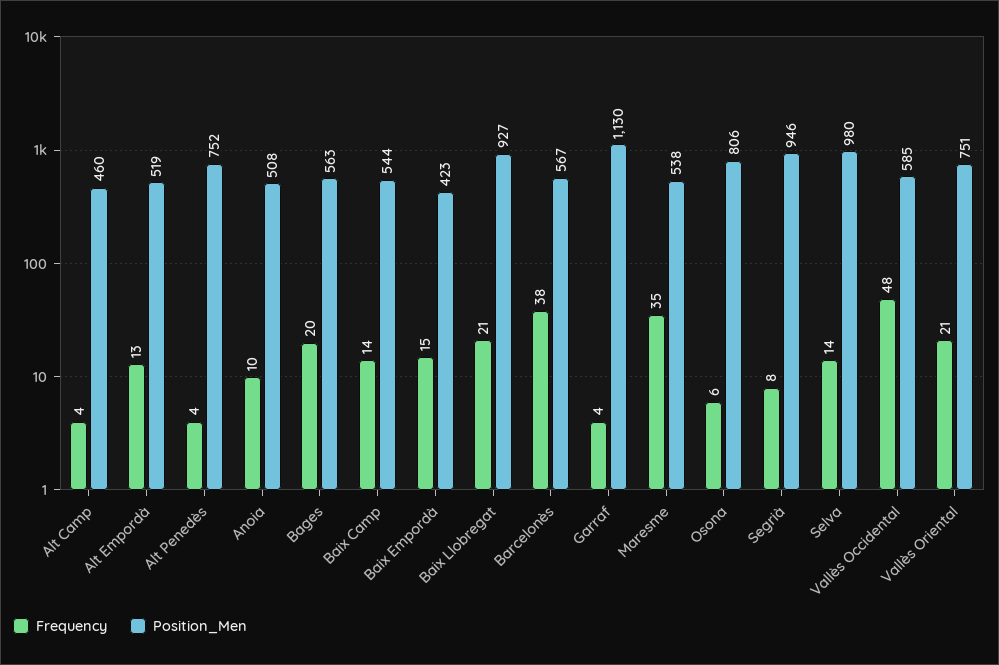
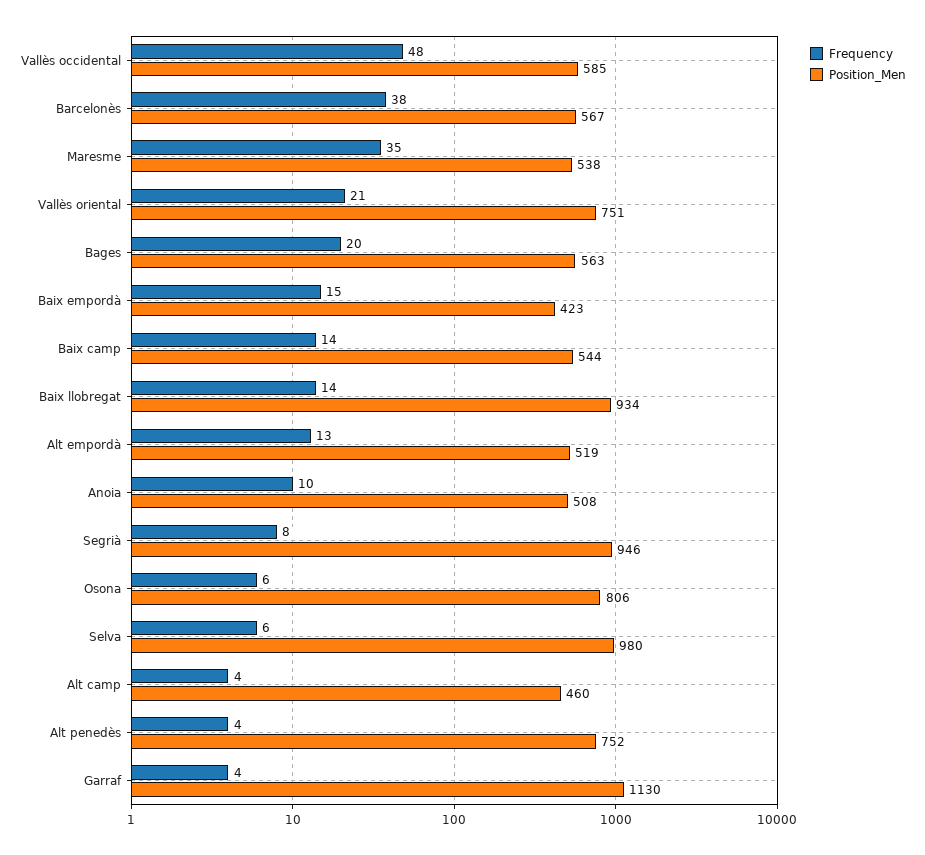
  {
    "Frequency": {
      "Alt Camp": 4,
      "Alt Empordà": 13,
      "Alt Penedès": 4,
      "Anoia": 10,
      "Bages": 20,
      "Baix Camp": 14,
      "Baix Empordà": 15,
-     "Baix Llobregat": 21,
+     "Baix Llobregat": 14,
      "Barcelonès": 38,
      "Garraf": 4,
      "Maresme": 35,
      "Osona": 6,
      "Segrià": 8,
-     "Selva": 14,
+     "Selva": 6,
      "Vallès Occidental": 48,
      "Vallès Oriental": 21
    },
    "Position_Men": {
      "Alt Camp": 460,
      "Alt Empordà": 519,
      "Alt Penedès": 752,
      "Anoia": 508,
      "Bages": 563,
      "Baix Camp": 544,
      "Baix Empordà": 423,
-     "Baix Llobregat": 927,
+     "Baix Llobregat": 934,
      "Barcelonès": 567,
      "Garraf": 1130,
      "Maresme": 538,
      "Osona": 806,
      "Segrià": 946,
      "Selva": 980,
      "Vallès Occidental": 585,
      "Vallès Oriental": 751
    }
  }

